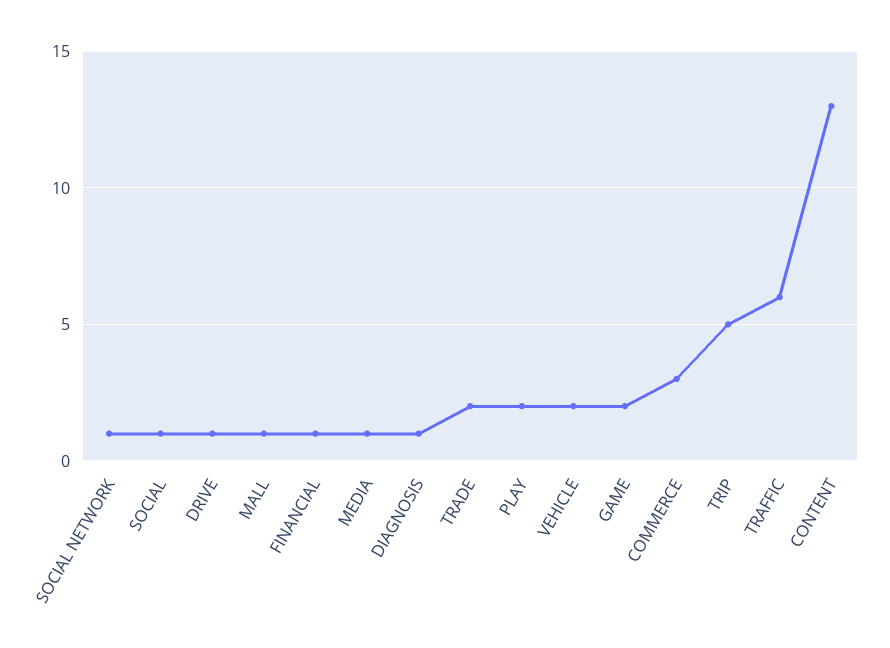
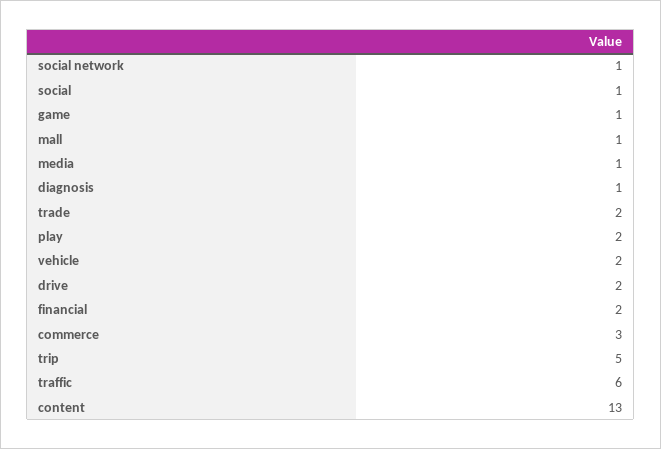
  {
    "SOCIAL NETWORK": 1,
    "SOCIAL": 1,
-   "DRIVE": 1,
+   "DRIVE": 2,
    "MALL": 1,
-   "FINANCIAL": 1,
+   "FINANCIAL": 2,
    "MEDIA": 1,
    "DIAGNOSIS": 1,
    "TRADE": 2,
    "PLAY": 2,
    "VEHICLE": 2,
-   "GAME": 2,
+   "GAME": 1,
    "COMMERCE": 3,
    "TRIP": 5,
    "TRAFFIC": 6,
    "CONTENT": 13
  }

